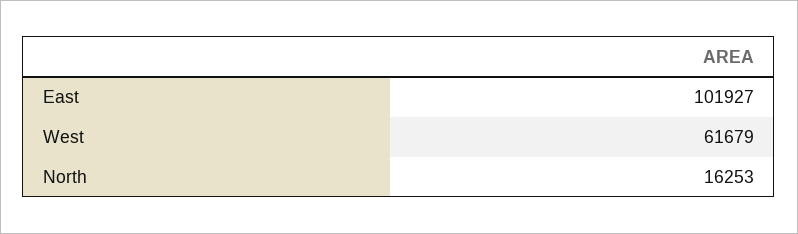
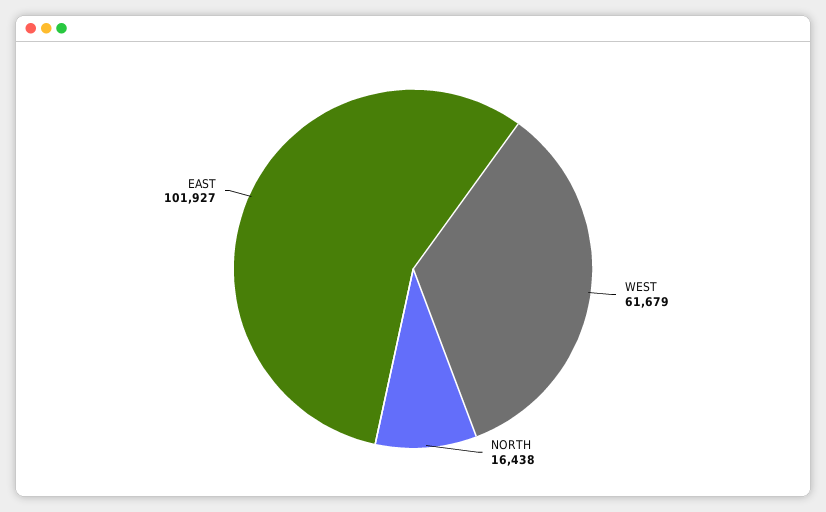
  {
    "East": 101927,
    "West": 61679,
-   "North": 16253
+   "North": 16438
  }

